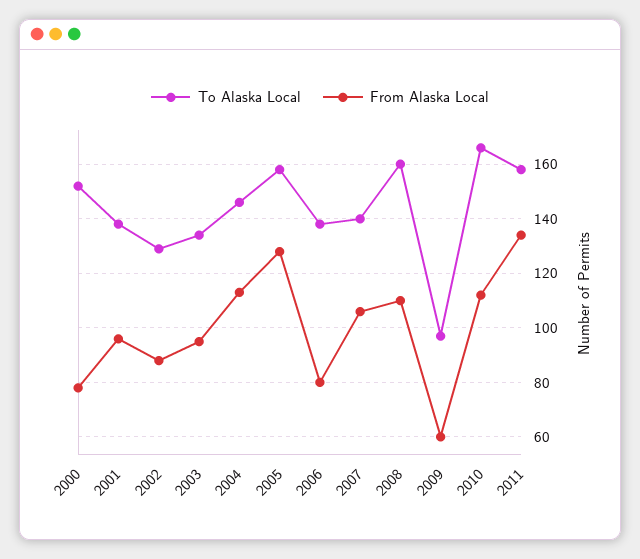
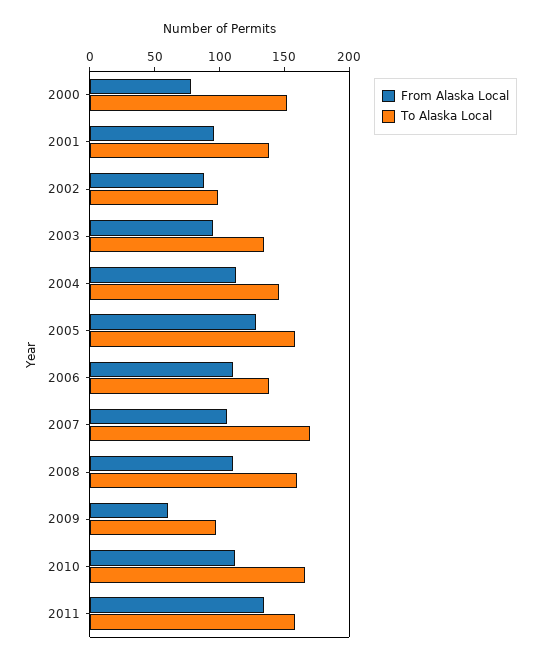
  {
    "To Alaska Local": {
      "2000": 150,
      "2001": 140,
-     "2002": 130,
+     "2002": 100,
      "2003": 135,
      "2004": 145,
      "2005": 160,
      "2006": 140,
-     "2007": 140,
+     "2007": 170,
      "2008": 160,
      "2009": 95,
      "2010": 165,
      "2011": 160
    },
    "From Alaska Local": {
      "2000": 80,
      "2001": 95,
      "2002": 90,
      "2003": 95,
      "2004": 115,
      "2005": 130,
-     "2006": 80,
+     "2006": 110,
      "2007": 105,
      "2008": 110,
      "2009": 60,
      "2010": 110,
      "2011": 135
    }
  }

